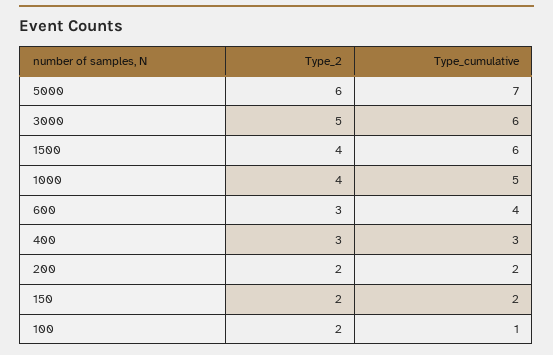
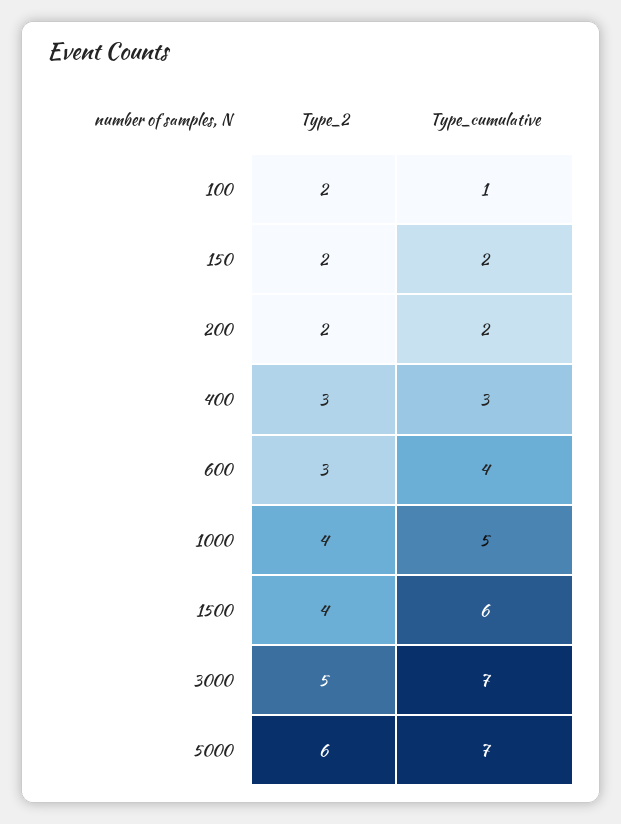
  {
    "Type_2": {
      "5000": 6,
      "3000": 5,
      "1500": 4,
      "1000": 4,
      "600": 3,
      "400": 3,
      "200": 2,
      "150": 2,
      "100": 2
    },
    "Type_cumulative": {
      "5000": 7,
-     "3000": 6,
+     "3000": 7,
      "1500": 6,
      "1000": 5,
      "600": 4,
      "400": 3,
      "200": 2,
      "150": 2,
      "100": 1
    }
  }

